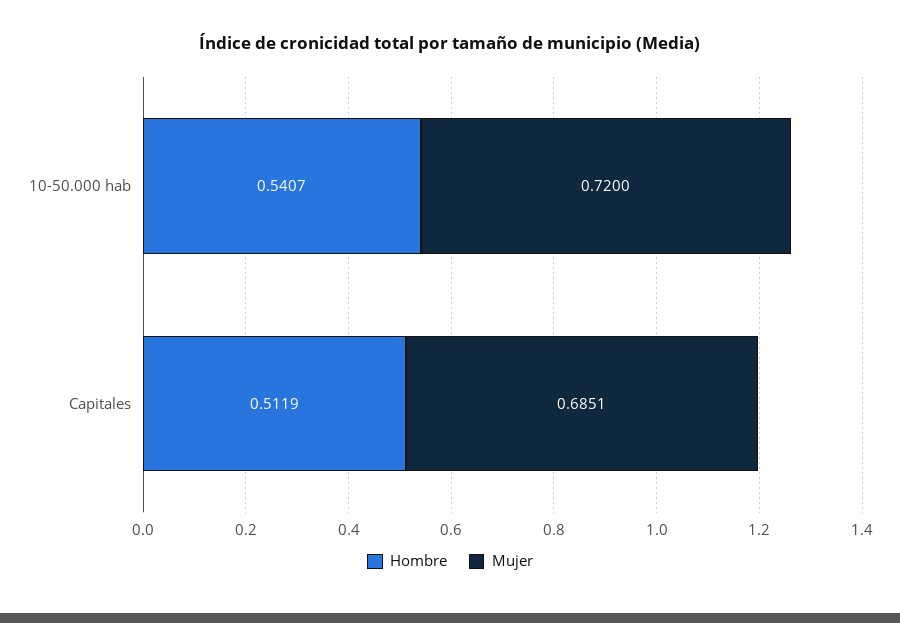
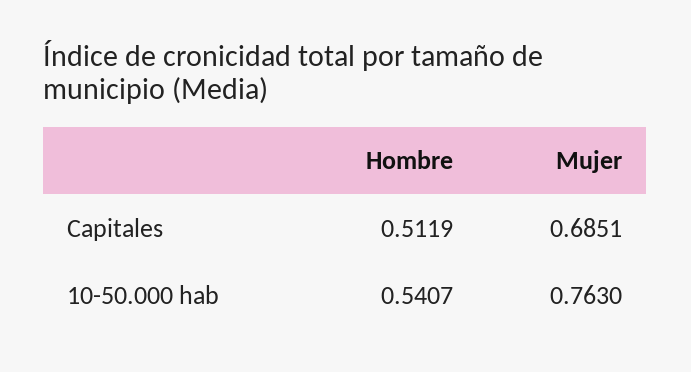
  {
    "Hombre": {
      "10-50.000 hab": 0.5407,
      "Capitales": 0.5119
    },
    "Mujer": {
-     "10-50.000 hab": 0.72,
+     "10-50.000 hab": 0.763,
      "Capitales": 0.6851
    }
  }

